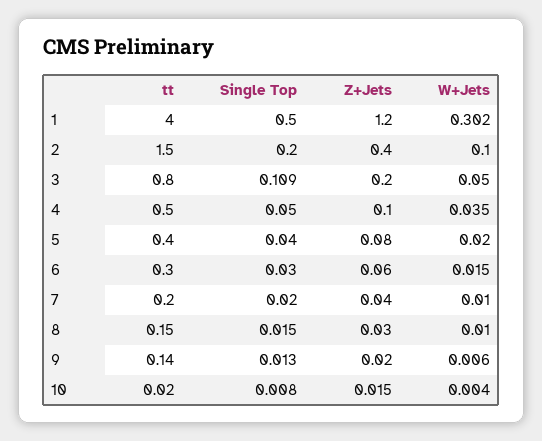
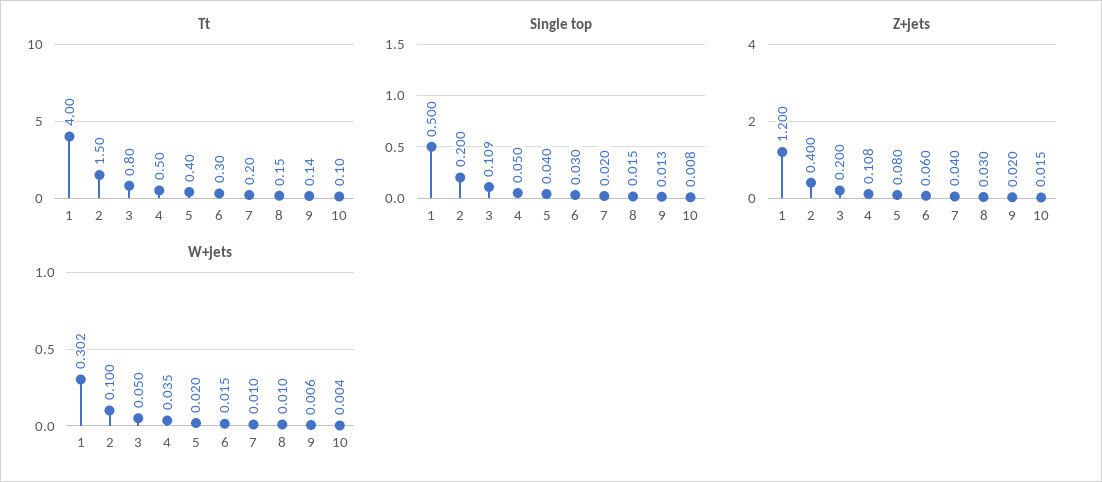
  {
    "tt": {
      "1": 4,
      "2": 1.5,
      "3": 0.8,
      "4": 0.5,
      "5": 0.4,
      "6": 0.3,
      "7": 0.2,
      "8": 0.15,
      "9": 0.14,
-     "10": 0.02
+     "10": 0.1
    },
    "Single Top": {
      "1": 0.5,
      "2": 0.2,
      "3": 0.109,
      "4": 0.05,
      "5": 0.04,
      "6": 0.03,
      "7": 0.02,
      "8": 0.015,
      "9": 0.013,
      "10": 0.008
    },
    "Z+Jets": {
      "1": 1.2,
      "2": 0.4,
      "3": 0.2,
-     "4": 0.1,
+     "4": 0.108,
      "5": 0.08,
      "6": 0.06,
      "7": 0.04,
      "8": 0.03,
      "9": 0.02,
      "10": 0.015
    },
    "W+Jets": {
      "1": 0.302,
      "2": 0.1,
      "3": 0.05,
      "4": 0.035,
      "5": 0.02,
      "6": 0.015,
      "7": 0.01,
      "8": 0.01,
      "9": 0.006,
      "10": 0.004
    }
  }

